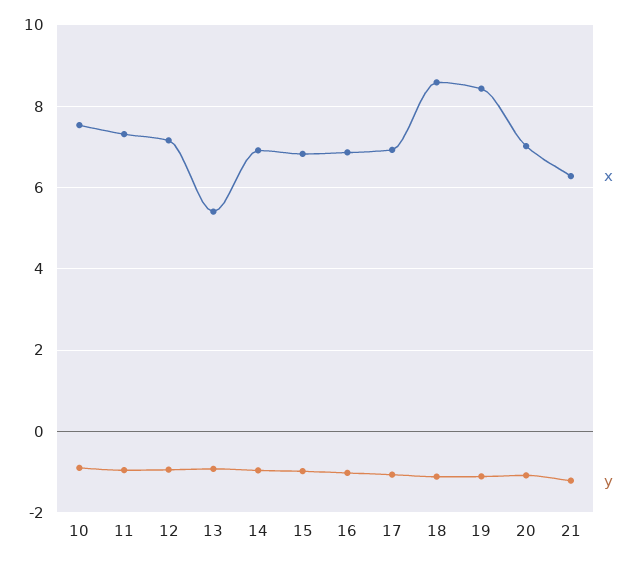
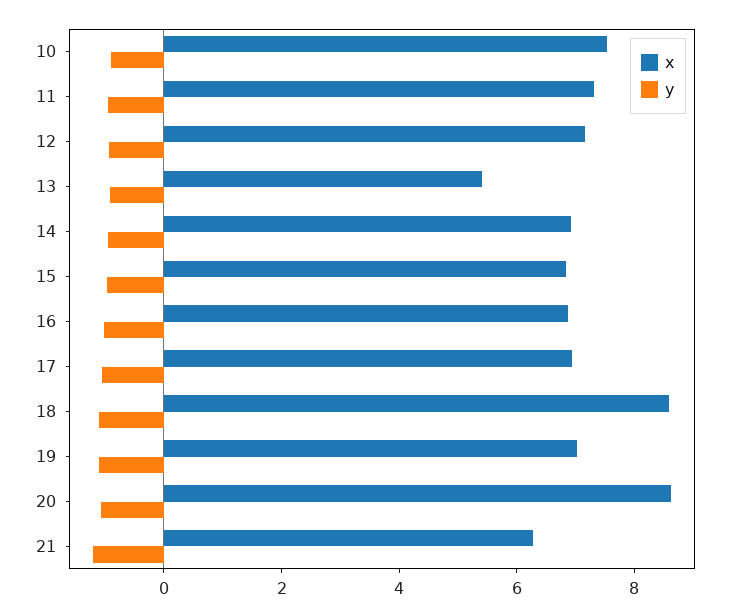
  {
    "x": {
      "10": 7.6,
      "11": 7.4,
      "12": 7.2,
      "13": 5.4,
      "14": 7,
      "15": 6.8,
      "16": 6.8,
      "17": 7,
      "18": 8.6,
-     "19": 8.4,
+     "19": 7,
-     "20": 7,
+     "20": 8.5,
      "21": 6.2
    },
    "y": {
      "10": -0.8,
      "11": -1,
      "12": -1,
      "13": -1,
      "14": -1,
      "15": -1,
      "16": -1,
      "17": -1,
      "18": -1.2,
      "19": -1.2,
      "20": -1,
      "21": -1.2
    }
  }

